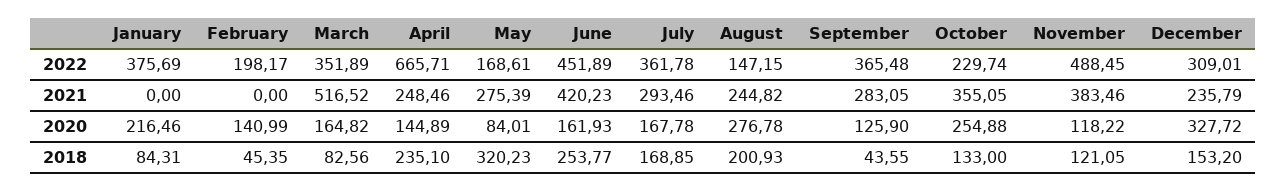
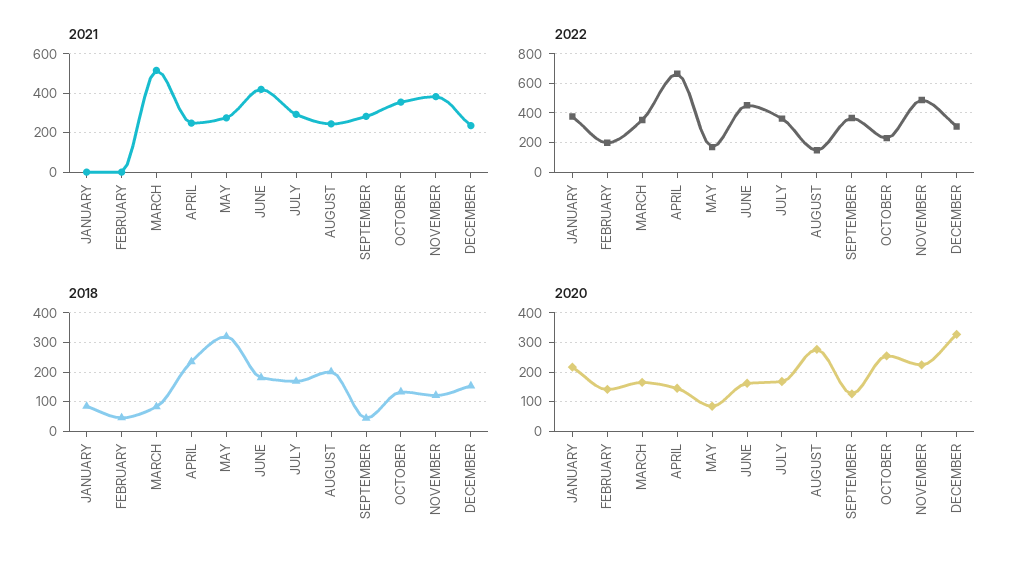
  {
    "2022": {
      "January": 375.69,
      "February": 198.17,
      "March": 351.89,
      "April": 665.71,
      "May": 168.61,
      "June": 451.89,
      "July": 361.78,
      "August": 147.15,
      "September": 365.48,
      "October": 229.74,
      "November": 488.45,
      "December": 309.01
    },
    "2021": {
      "January": 0,
      "February": 0,
      "March": 516.52,
      "April": 248.46,
      "May": 275.39,
      "June": 420.23,
      "July": 293.46,
      "August": 244.82,
      "September": 283.05,
      "October": 355.05,
      "November": 383.46,
      "December": 235.79
    },
    "2020": {
      "January": 216.46,
      "February": 140.99,
      "March": 164.82,
      "April": 144.89,
      "May": 84.01,
      "June": 161.93,
      "July": 167.78,
      "August": 276.78,
      "September": 125.9,
      "October": 254.88,
-     "November": 118.22,
+     "November": 225,
      "December": 327.72
    },
    "2018": {
      "January": 84.31,
      "February": 45.35,
      "March": 82.56,
      "April": 235.1,
      "May": 320.23,
-     "June": 253.77,
+     "June": 175,
      "July": 168.85,
      "August": 200.93,
      "September": 43.55,
      "October": 133,
      "November": 121.05,
      "December": 153.2
    }
  }

